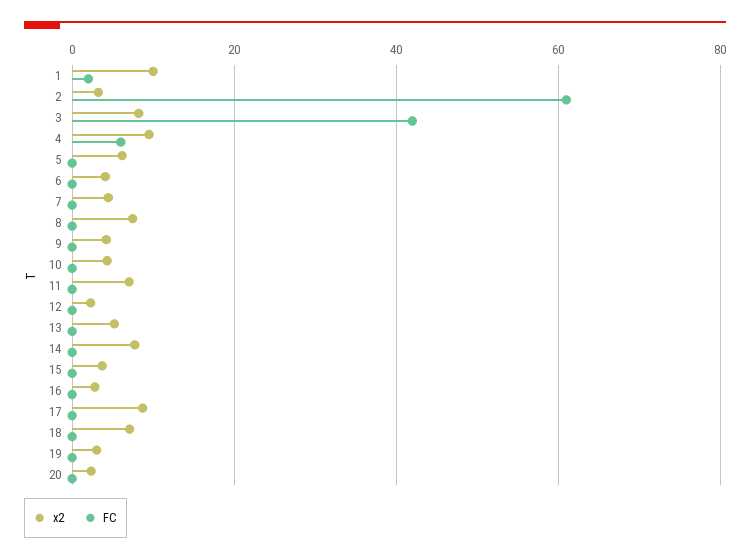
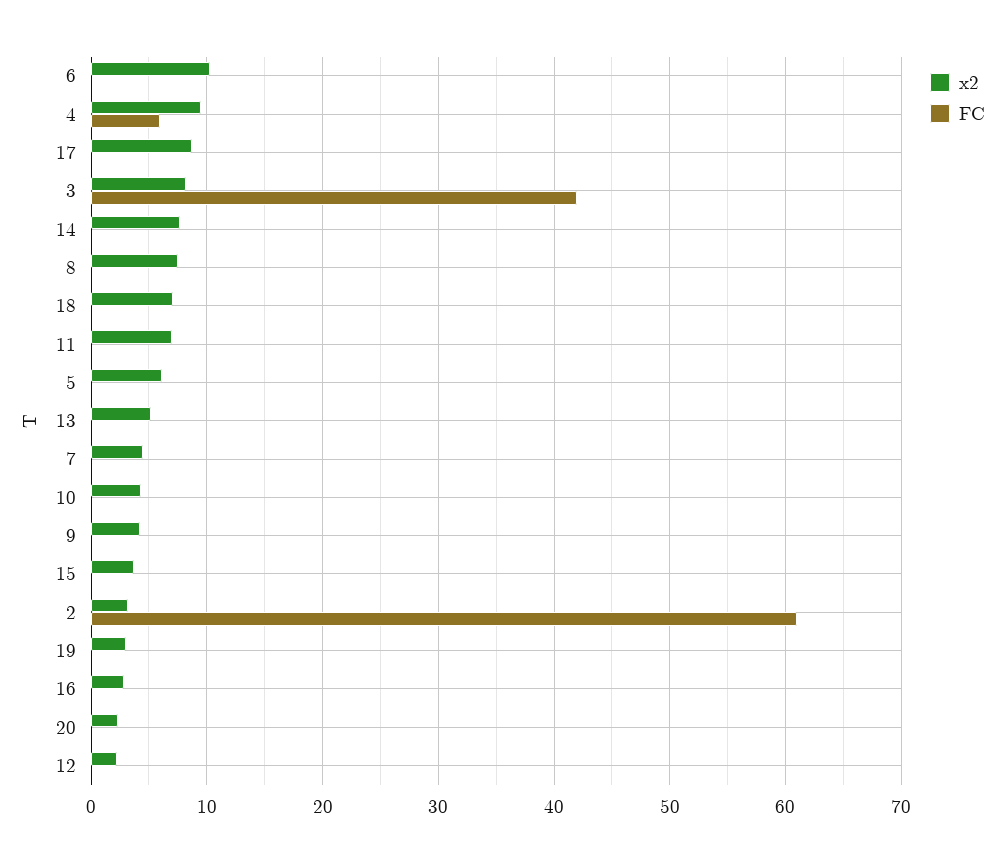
  {
    "x2": {
-     "1": 10,
      "2": 3,
      "3": 8,
      "4": 9,
      "5": 6,
-     "6": 4,
+     "6": 10,
      "7": 4,
      "8": 7,
      "9": 4,
      "10": 4,
      "11": 7,
      "12": 2,
      "13": 5,
      "14": 8,
      "15": 4,
      "16": 3,
      "17": 9,
      "18": 7,
      "19": 3,
      "20": 2
    },
    "FC": {
-     "1": 2,
      "2": 61,
      "3": 42,
      "4": 6,
      "5": 0,
      "6": 0,
      "7": 0,
      "8": 0,
      "9": 0,
      "10": 0,
      "11": 0,
      "12": 0,
      "13": 0,
      "14": 0,
      "15": 0,
      "16": 0,
      "17": 0,
      "18": 0,
      "19": 0,
      "20": 0
    }
  }

